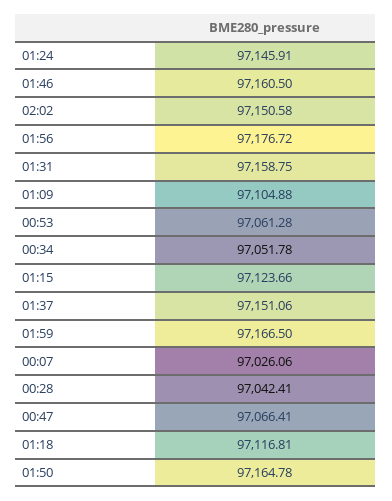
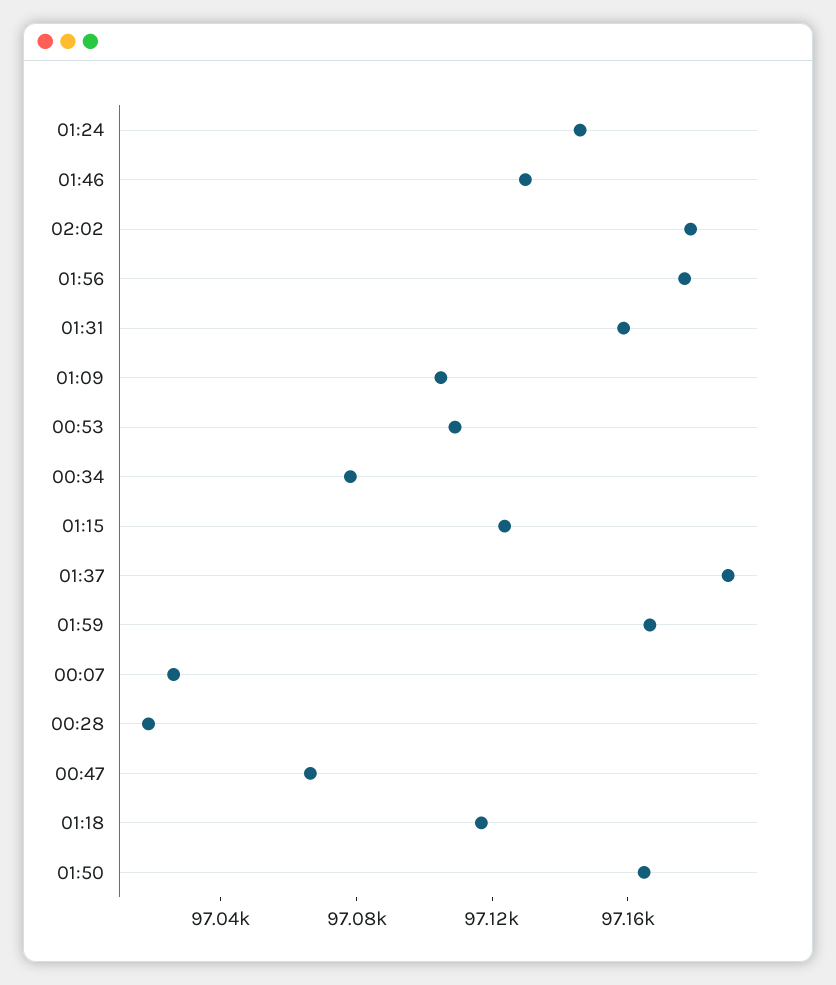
  {
    "01:24": 97145.91,
-   "01:46": 97160.5,
+   "01:46": 97130,
-   "02:02": 97150.58,
+   "02:02": 97180,
    "01:56": 97176.72,
    "01:31": 97158.75,
    "01:09": 97104.88,
-   "00:53": 97061.28,
+   "00:53": 97110,
-   "00:34": 97051.78,
+   "00:34": 97080,
    "01:15": 97123.66,
-   "01:37": 97151.06,
+   "01:37": 97190,
    "01:59": 97166.5,
    "00:07": 97026.06,
-   "00:28": 97042.41,
+   "00:28": 97020,
    "00:47": 97066.41,
    "01:18": 97116.81,
    "01:50": 97164.78
  }

